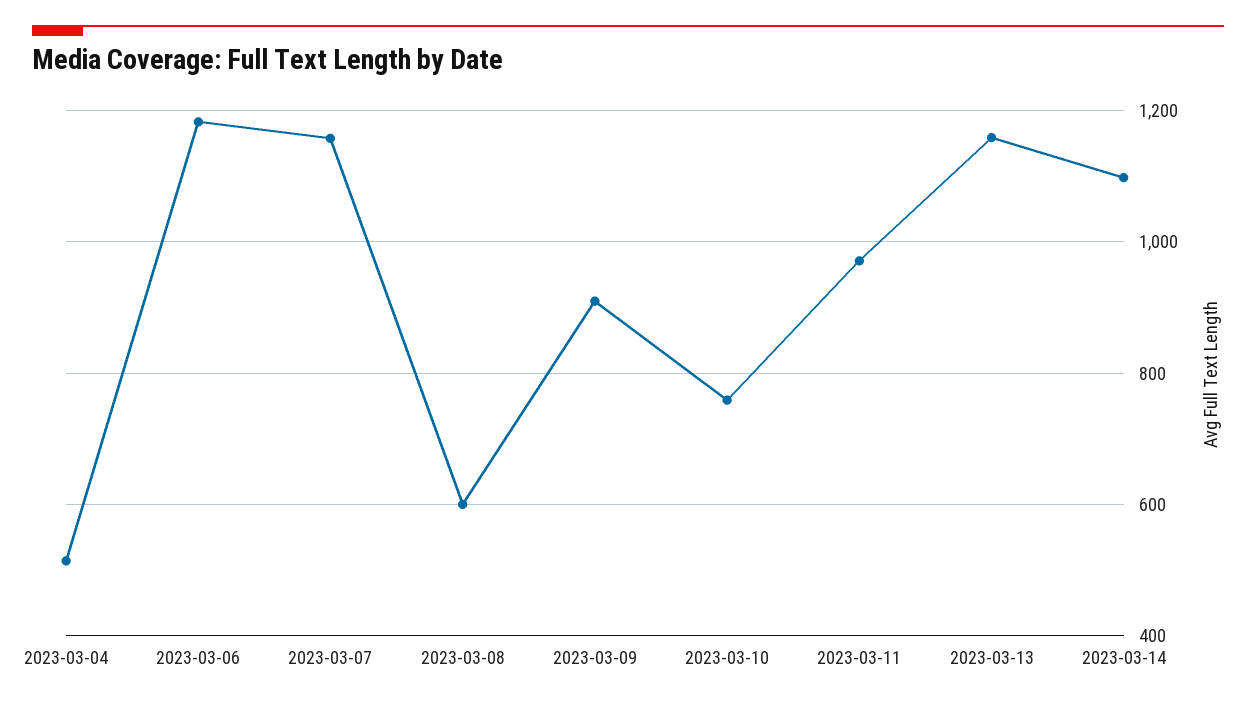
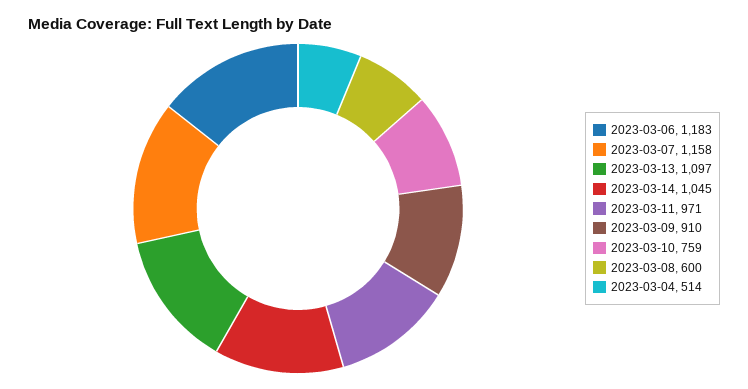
  {
    "2023-03-04": 514,
    "2023-03-06": 1183,
    "2023-03-07": 1158,
    "2023-03-08": 600,
    "2023-03-09": 910,
    "2023-03-10": 759,
    "2023-03-11": 971,
-   "2023-03-13": 1160,
+   "2023-03-13": 1097,
-   "2023-03-14": 1100
+   "2023-03-14": 1045
  }

